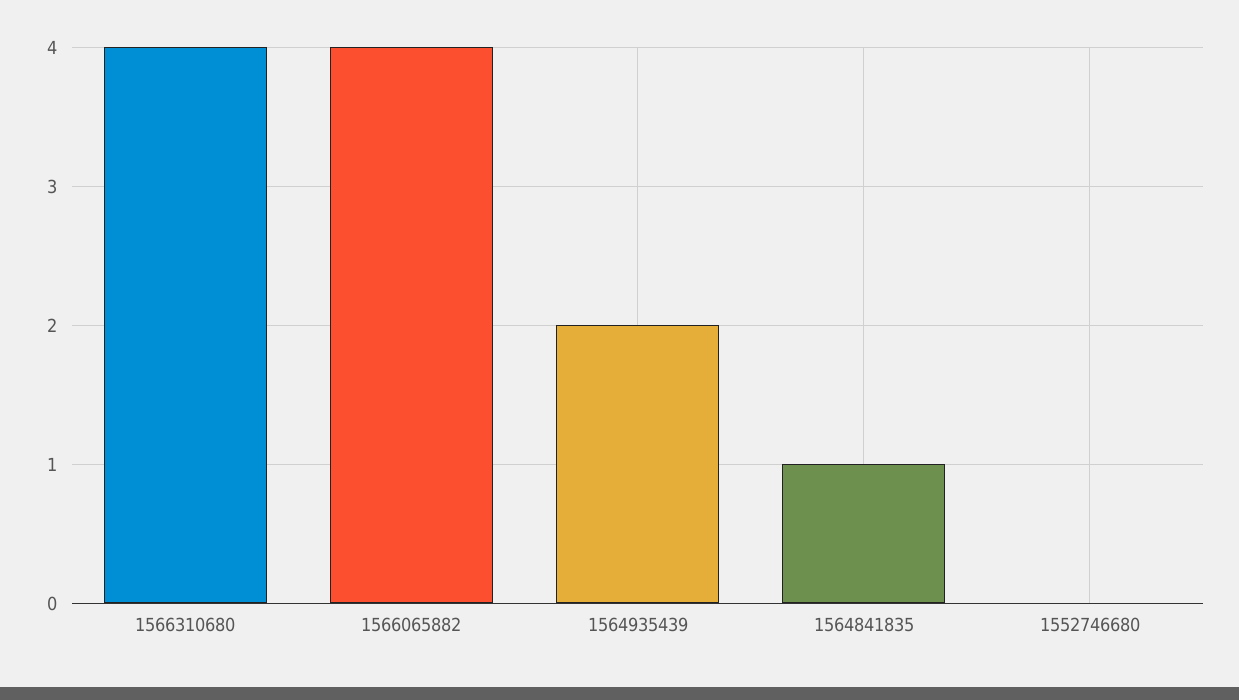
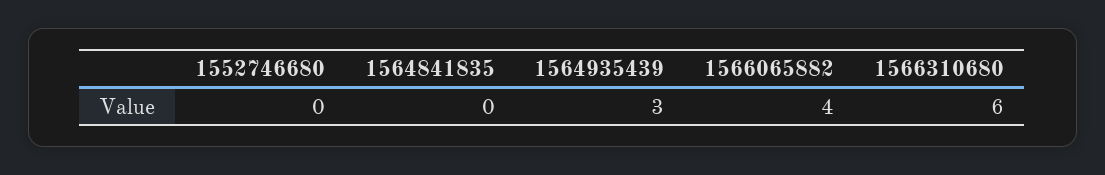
  {
-   "1566310680": 4,
+   "1566310680": 6,
    "1566065882": 4,
-   "1564935439": 2,
+   "1564935439": 3,
-   "1564841835": 1,
+   "1564841835": 0,
    "1552746680": 0
  }

